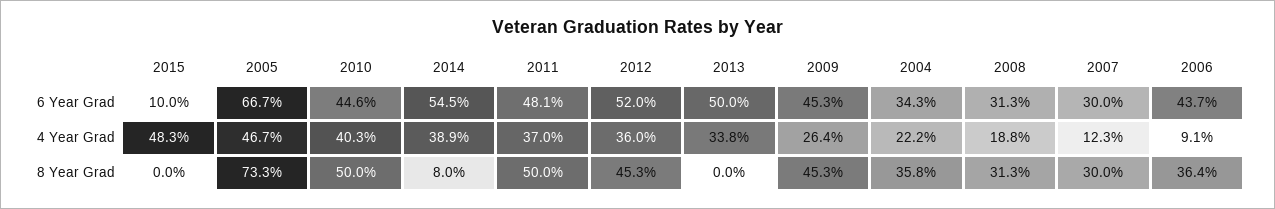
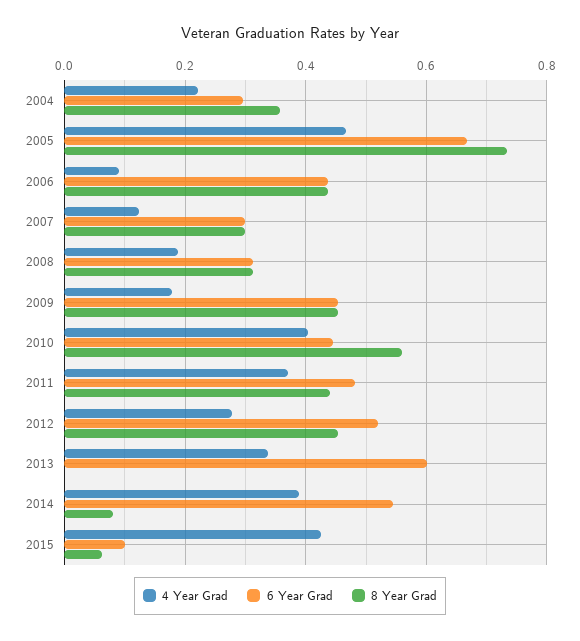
  {
    "6 Year Grad": {
      "2015": 0.1,
      "2005": 0.667,
      "2010": 0.446,
      "2014": 0.545,
      "2011": 0.481,
      "2012": 0.52,
-     "2013": 0.5,
+     "2013": 0.6,
      "2009": 0.453,
-     "2004": 0.343,
+     "2004": 0.3,
      "2008": 0.313,
      "2007": 0.3,
      "2006": 0.437
    },
    "4 Year Grad": {
-     "2015": 0.483,
+     "2015": 0.42,
      "2005": 0.467,
      "2010": 0.403,
      "2014": 0.389,
      "2011": 0.37,
-     "2012": 0.36,
+     "2012": 0.28,
      "2013": 0.338,
-     "2009": 0.264,
+     "2009": 0.18,
      "2004": 0.222,
      "2008": 0.188,
      "2007": 0.123,
      "2006": 0.091
    },
    "8 Year Grad": {
-     "2015": 0,
+     "2015": 0.06,
      "2005": 0.733,
-     "2010": 0.5,
+     "2010": 0.56,
      "2014": 0.08,
-     "2011": 0.5,
+     "2011": 0.44,
      "2012": 0.453,
      "2013": 0,
      "2009": 0.453,
      "2004": 0.358,
      "2008": 0.313,
      "2007": 0.3,
-     "2006": 0.364
+     "2006": 0.44
    }
  }

